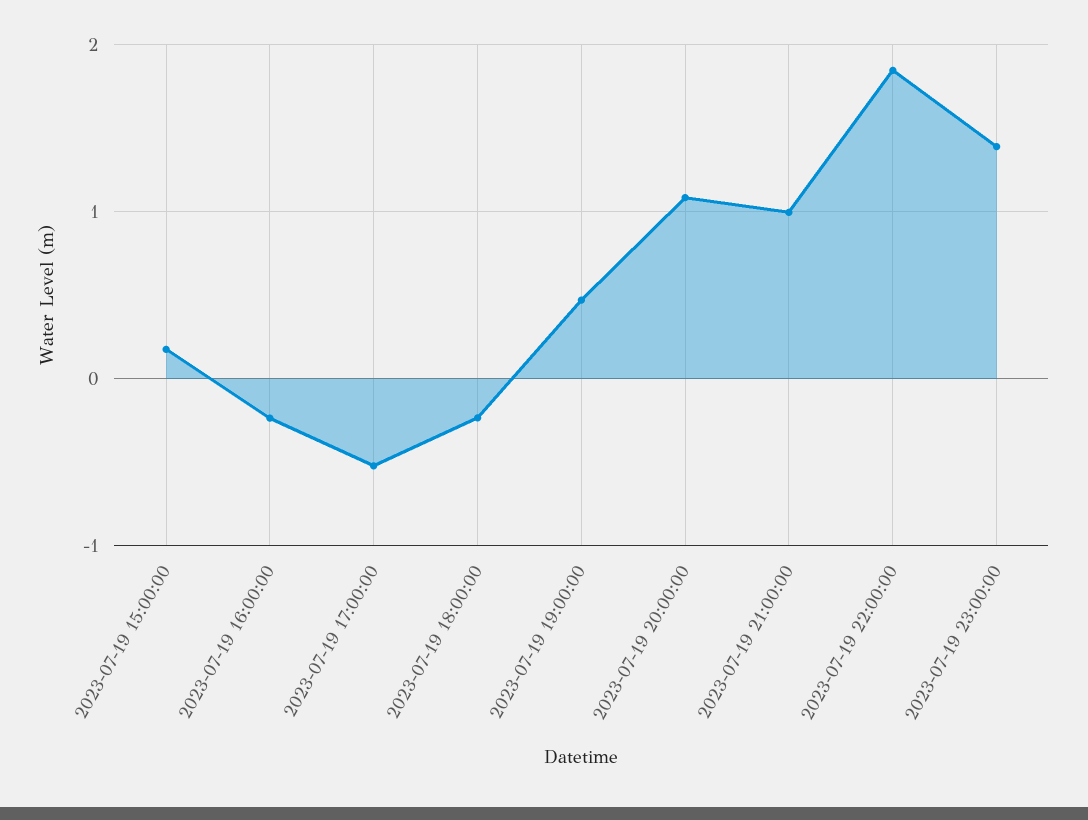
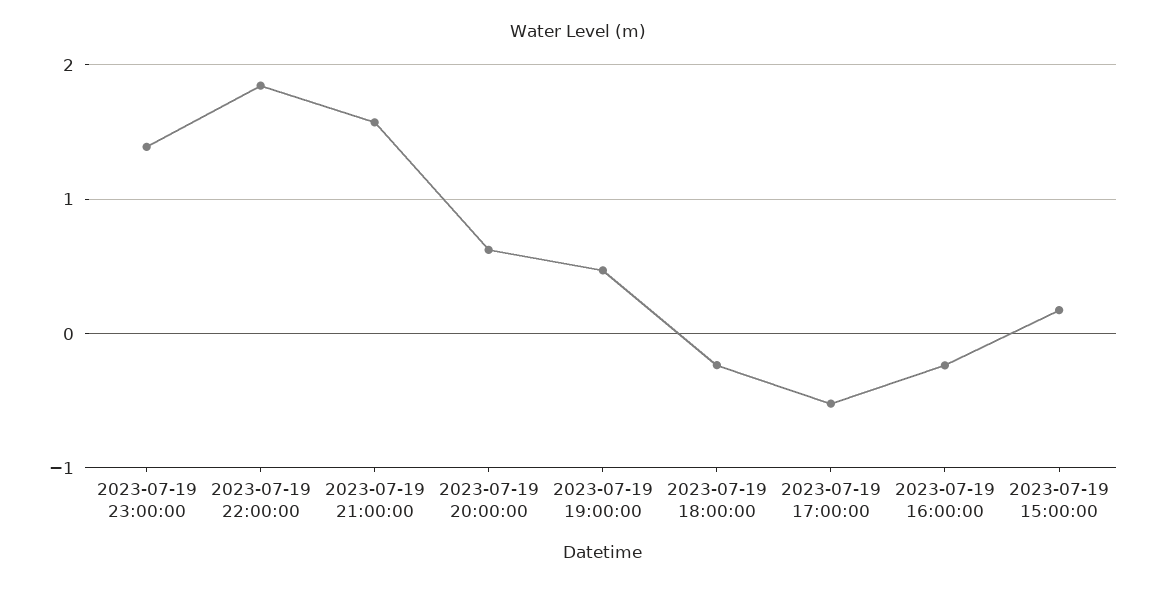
  {
    "2023-07-19 15:00:00": 0.2,
    "2023-07-19 16:00:00": -0.2,
    "2023-07-19 17:00:00": -0.5,
    "2023-07-19 18:00:00": -0.2,
    "2023-07-19 19:00:00": 0.5,
-   "2023-07-19 20:00:00": 1.1,
+   "2023-07-19 20:00:00": 0.6,
-   "2023-07-19 21:00:00": 1,
+   "2023-07-19 21:00:00": 1.6,
    "2023-07-19 22:00:00": 1.8,
    "2023-07-19 23:00:00": 1.4
  }

